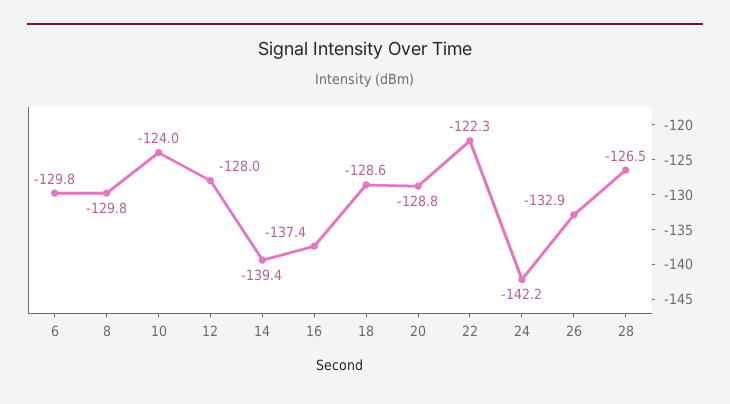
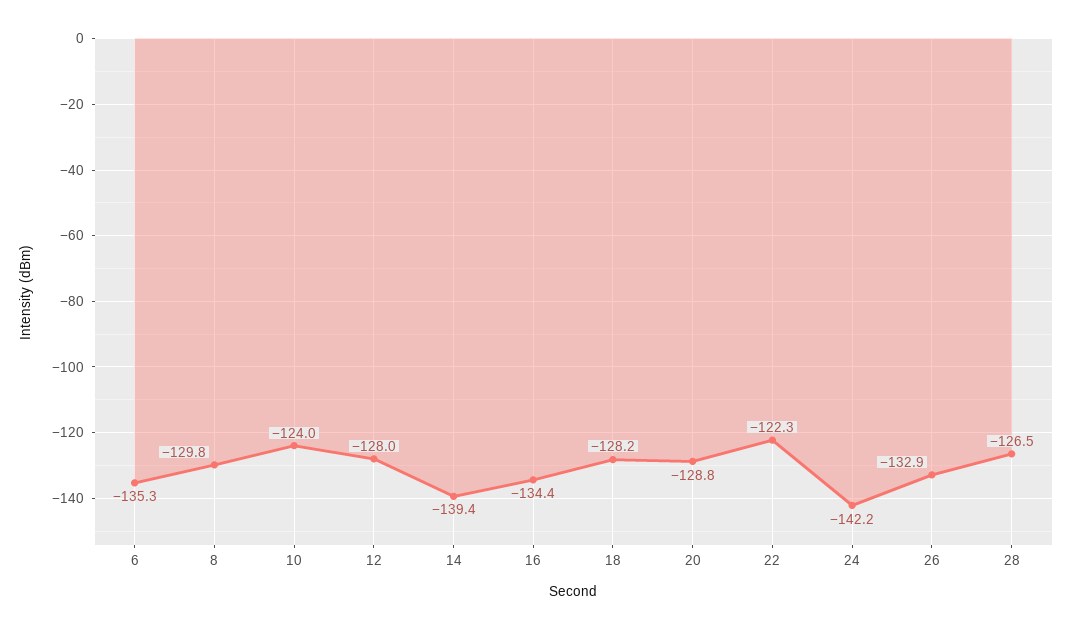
  {
-   "6": -129.8,
+   "6": -135.3,
    "8": -129.8,
    "10": -124,
    "12": -128,
    "14": -139.4,
-   "16": -137.4,
+   "16": -134.4,
-   "18": -128.6,
+   "18": -128.2,
    "20": -128.8,
    "22": -122.3,
    "24": -142.2,
    "26": -132.9,
    "28": -126.5
  }

